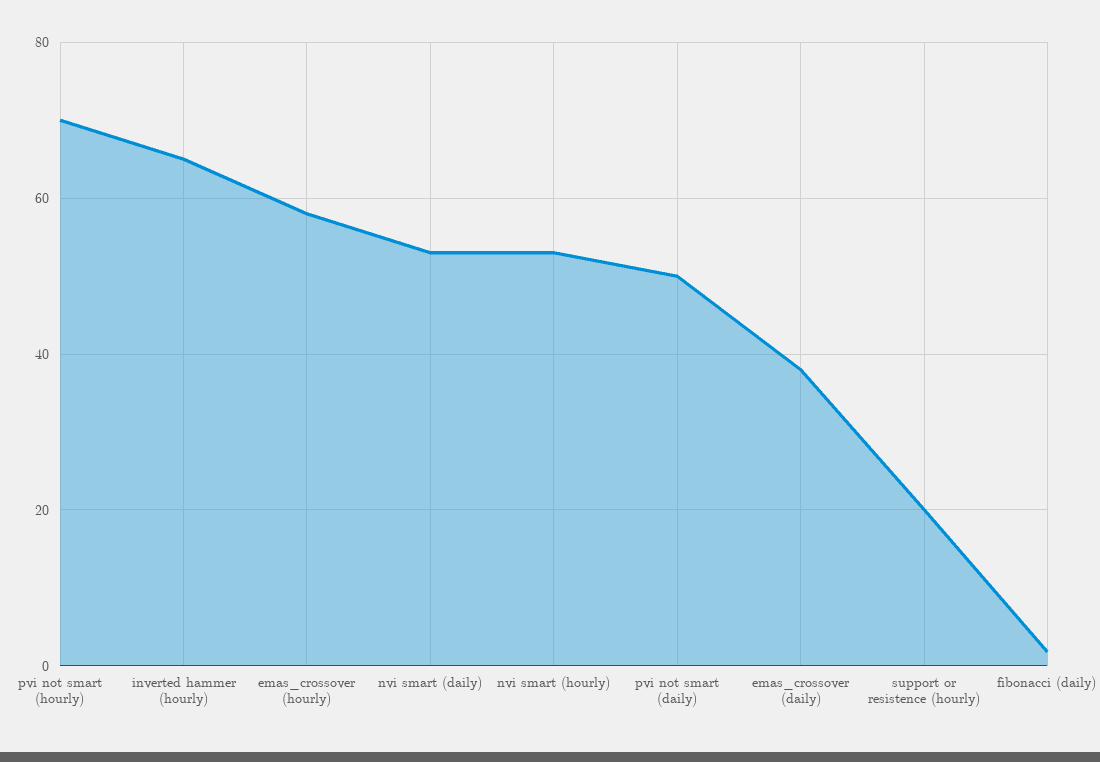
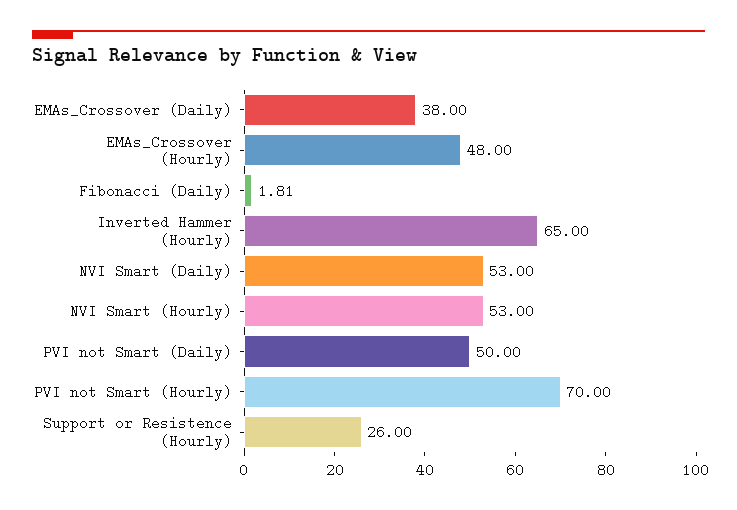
  {
    "pvi not smart (hourly)": 70,
    "inverted hammer (hourly)": 65,
-   "emas_crossover (hourly)": 58,
+   "emas_crossover (hourly)": 48,
    "nvi smart (daily)": 53,
    "nvi smart (hourly)": 53,
    "pvi not smart (daily)": 50,
    "emas_crossover (daily)": 38,
-   "support or resistence (hourly)": 20,
+   "support or resistence (hourly)": 26,
    "fibonacci (daily)": 1.81
  }

